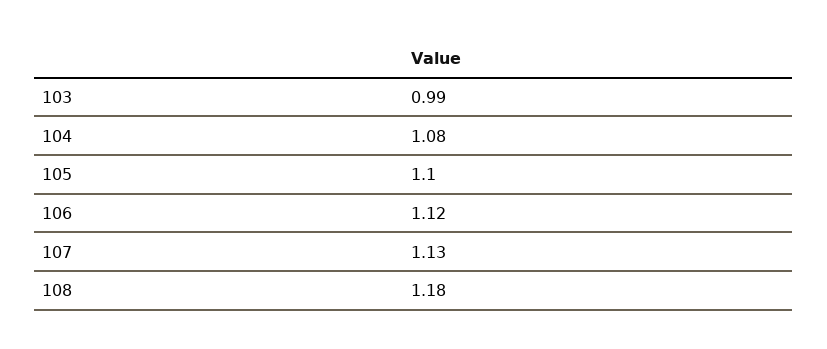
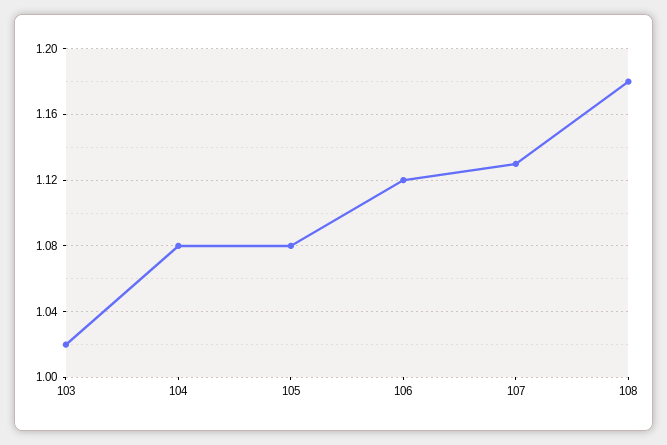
  {
-   "103": 0.99,
+   "103": 1.02,
    "104": 1.08,
-   "105": 1.1,
+   "105": 1.08,
    "106": 1.12,
    "107": 1.13,
    "108": 1.18
  }

